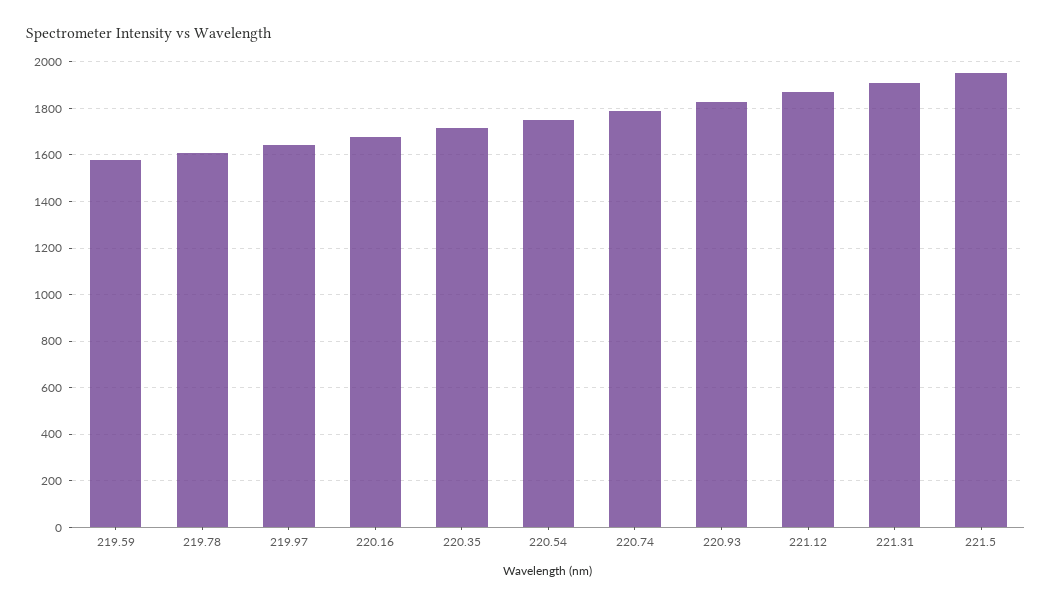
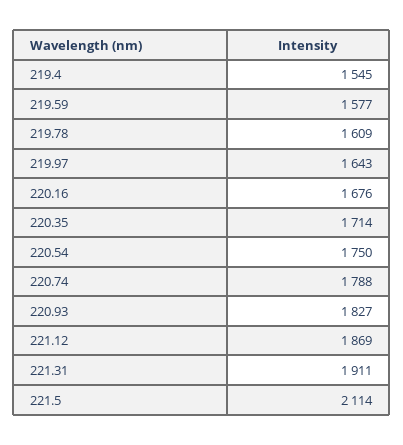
  {
    "219.59": 1577,
    "219.78": 1609,
    "219.97": 1643,
    "220.16": 1676,
    "220.35": 1714,
    "220.54": 1750,
    "220.74": 1788,
    "220.93": 1827,
    "221.12": 1869,
    "221.31": 1911,
-   "221.5": 1950
+   "221.5": 2114,
+   "219.4": 1545
  }

